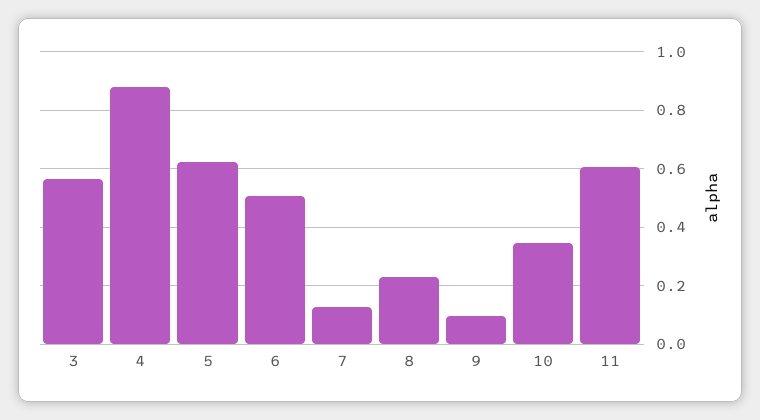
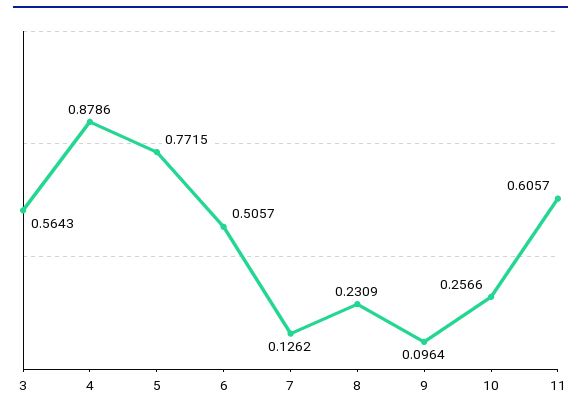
  {
    "3": 0.5643,
    "4": 0.8786,
-   "5": 0.625,
+   "5": 0.7715,
    "6": 0.5057,
    "7": 0.1262,
    "8": 0.2309,
    "9": 0.0964,
-   "10": 0.35,
+   "10": 0.2566,
    "11": 0.6057
  }

